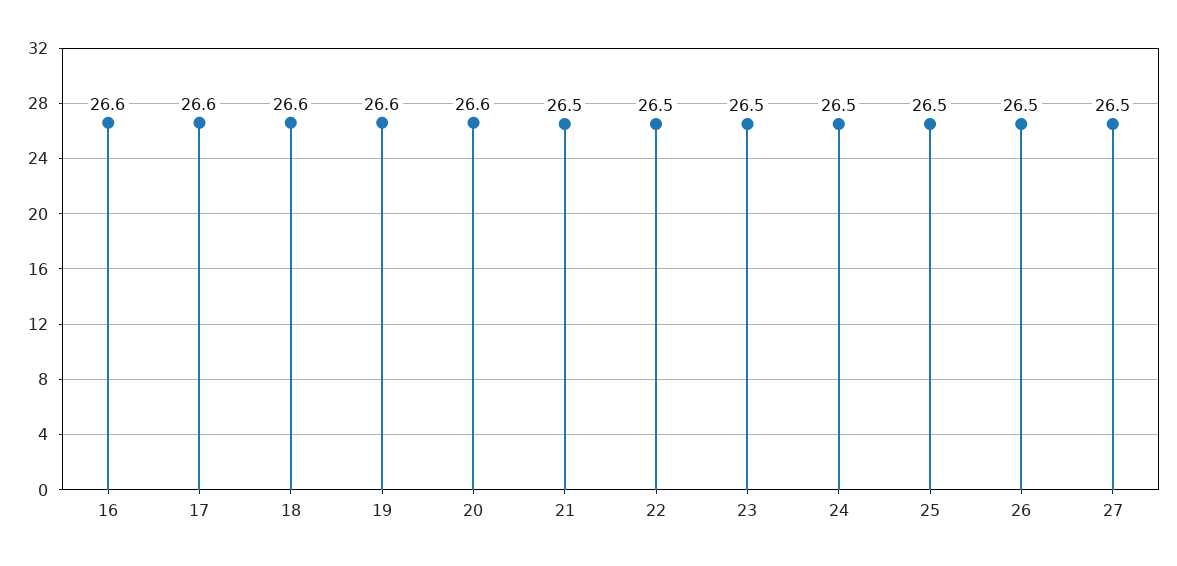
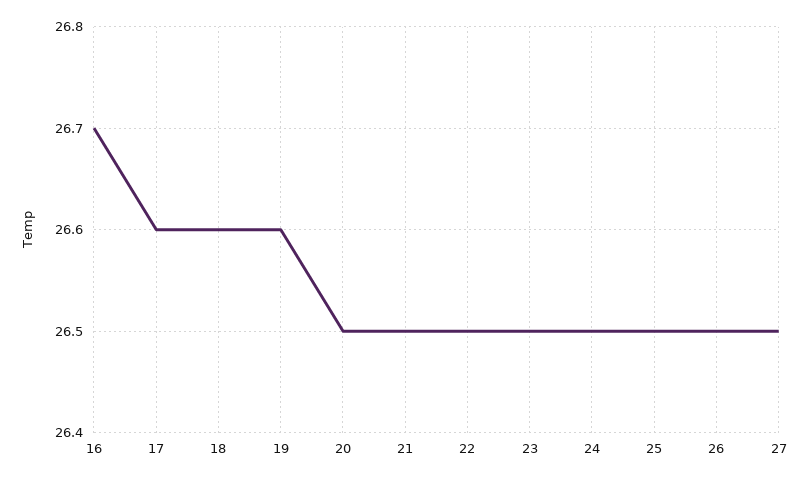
  {
-   "16": 26.6,
+   "16": 26.7,
    "17": 26.6,
    "18": 26.6,
    "19": 26.6,
-   "20": 26.6,
+   "20": 26.5,
    "21": 26.5,
    "22": 26.5,
    "23": 26.5,
    "24": 26.5,
    "25": 26.5,
    "26": 26.5,
    "27": 26.5
  }

